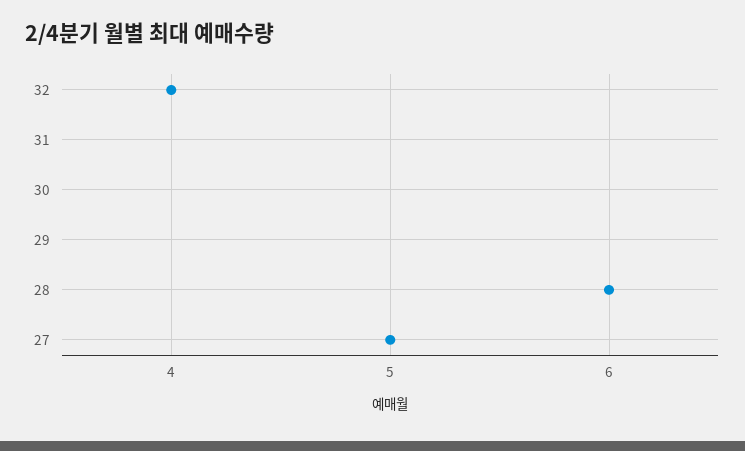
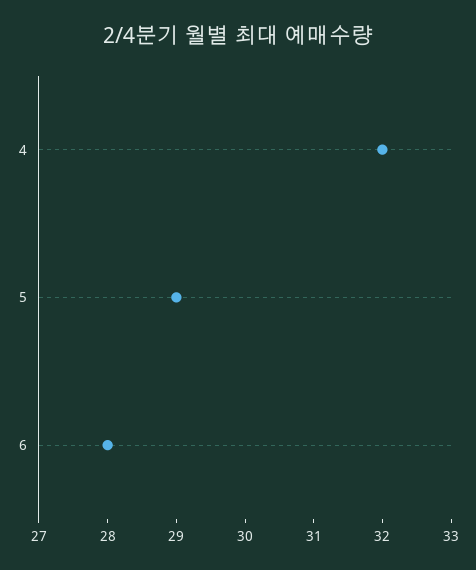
  {
    "4": 32,
-   "5": 27,
+   "5": 29,
    "6": 28
  }

